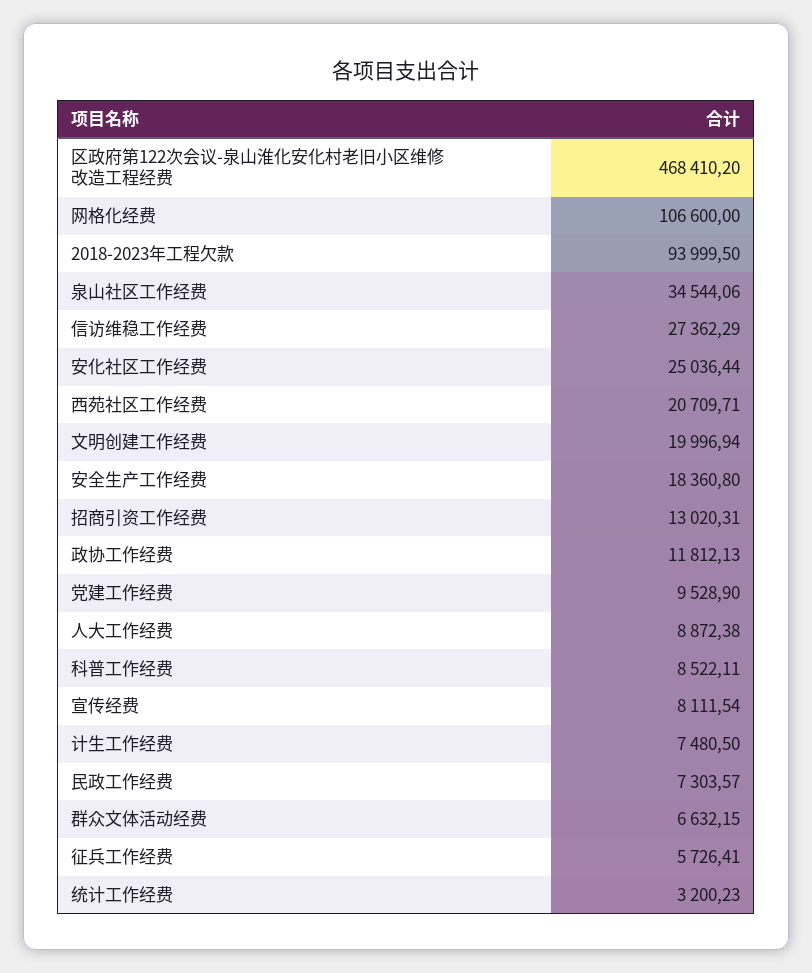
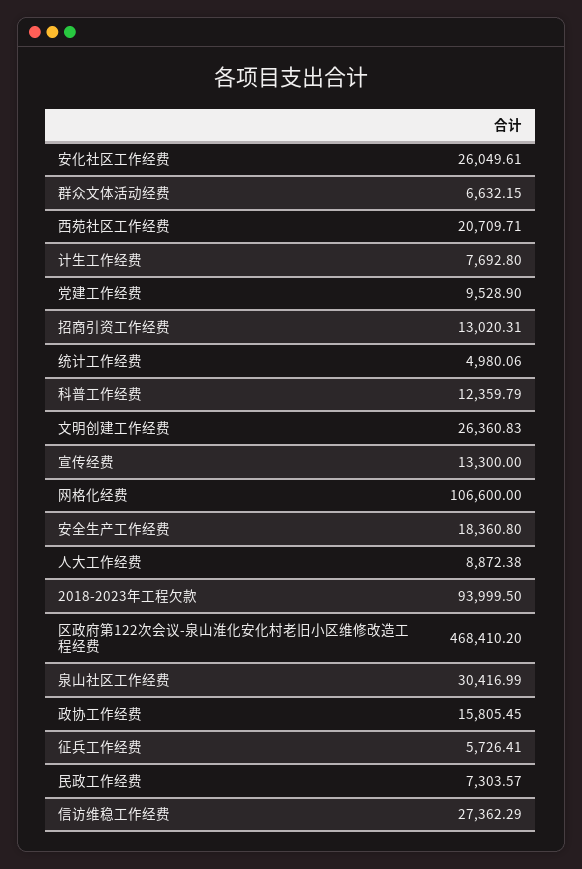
  {
    "区政府第122次会议-泉山淮化安化村老旧小区维修改造工程经费": 468410.2,
    "网格化经费": 106600,
    "2018-2023年工程欠款": 93999.5,
-   "泉山社区工作经费": 34544.06,
+   "泉山社区工作经费": 30416.99,
    "信访维稳工作经费": 27362.29,
-   "安化社区工作经费": 25036.44,
+   "安化社区工作经费": 26049.61,
    "西苑社区工作经费": 20709.71,
-   "文明创建工作经费": 19996.94,
+   "文明创建工作经费": 26360.83,
    "安全生产工作经费": 18360.8,
    "招商引资工作经费": 13020.31,
-   "政协工作经费": 11812.13,
+   "政协工作经费": 15805.45,
    "党建工作经费": 9528.9,
    "人大工作经费": 8872.38,
-   "科普工作经费": 8522.11,
+   "科普工作经费": 12359.79,
-   "宣传经费": 8111.54,
+   "宣传经费": 13300,
-   "计生工作经费": 7480.5,
+   "计生工作经费": 7692.8,
    "民政工作经费": 7303.57,
    "群众文体活动经费": 6632.15,
    "征兵工作经费": 5726.41,
-   "统计工作经费": 3200.23
+   "统计工作经费": 4980.06
  }

